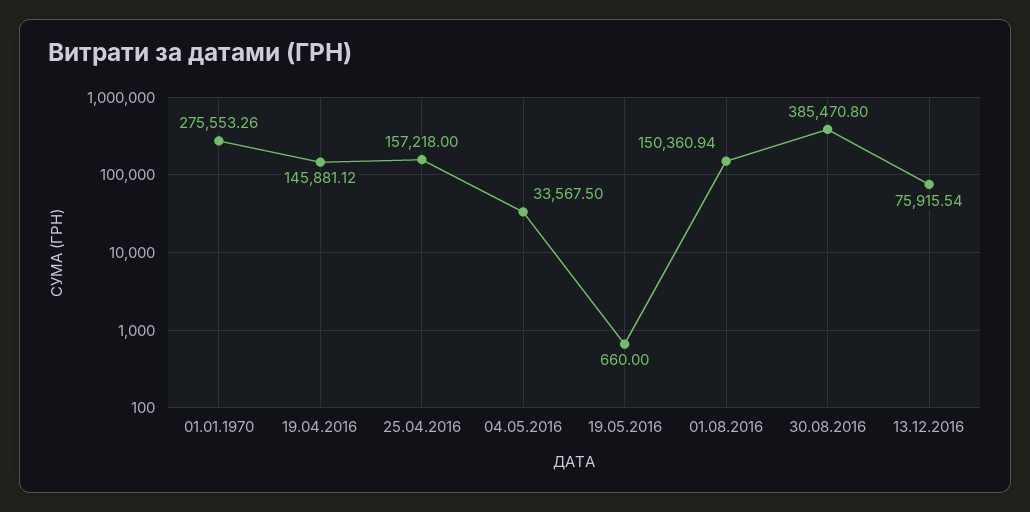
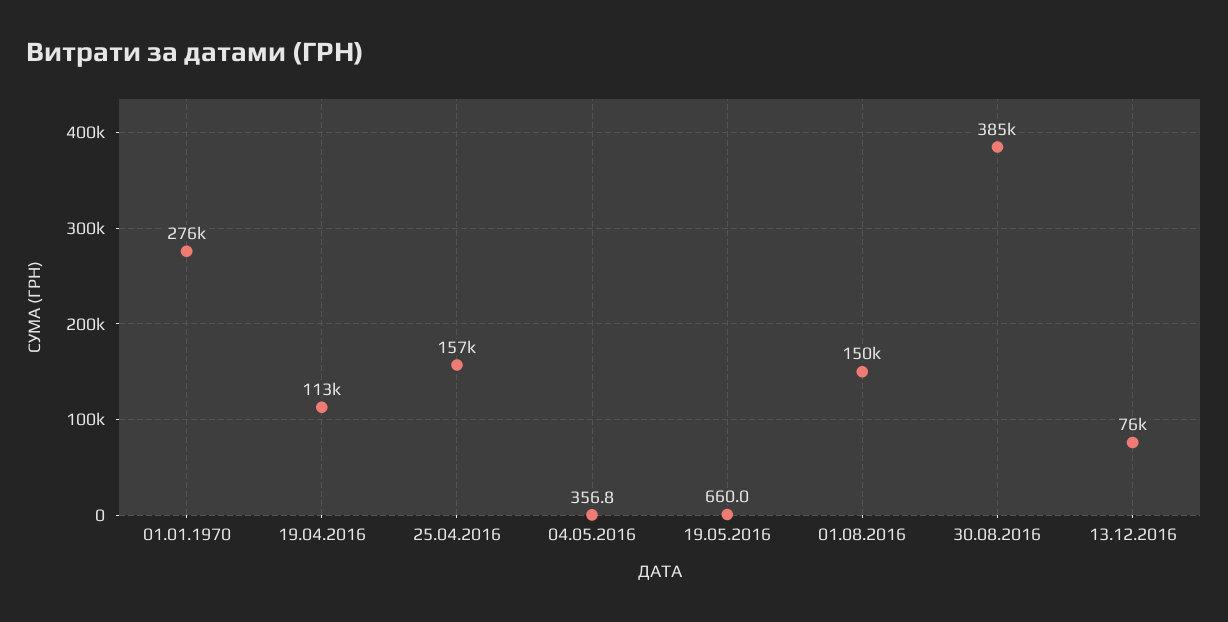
  {
    "01.01.1970": 275553.26,
-   "19.04.2016": 145881.12,
+   "19.04.2016": 113000,
    "25.04.2016": 157218,
-   "04.05.2016": 33567.5,
+   "04.05.2016": 356.8,
    "19.05.2016": 660,
    "01.08.2016": 150360.94,
    "30.08.2016": 385470.8,
    "13.12.2016": 75915.54
  }

